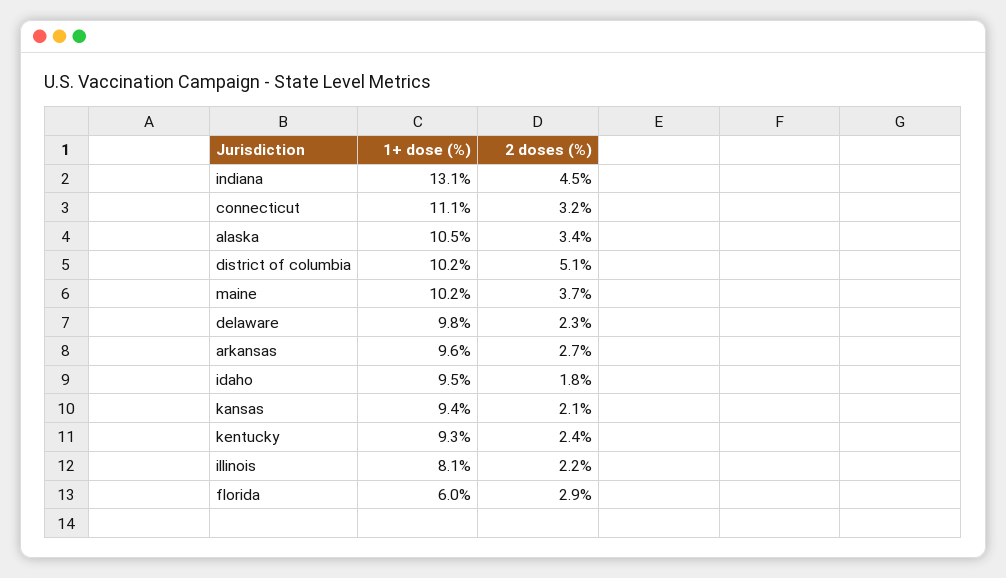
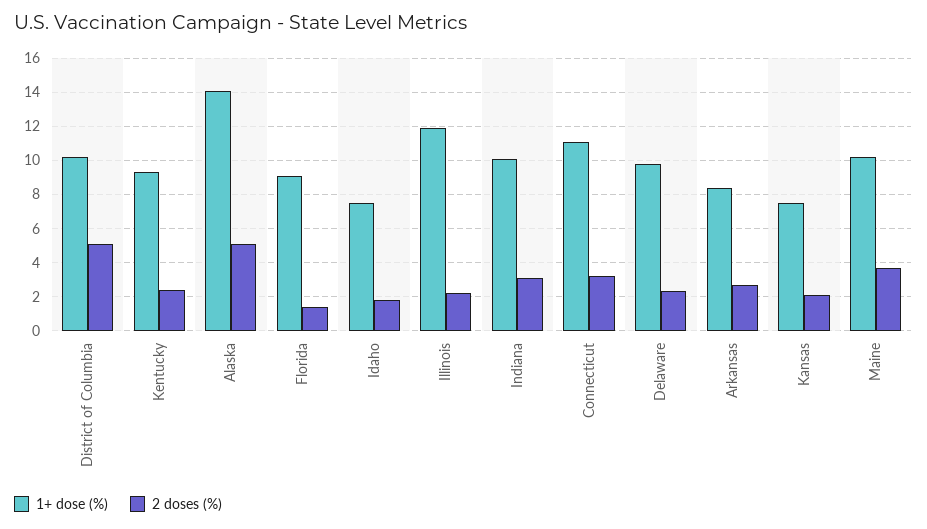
  {
    "1+ dose (%)": {
-     "indiana": 13.1,
+     "indiana": 10,
      "connecticut": 11.1,
-     "alaska": 10.5,
+     "alaska": 14,
      "district of columbia": 10.2,
      "maine": 10.2,
      "delaware": 9.8,
-     "arkansas": 9.6,
+     "arkansas": 8.5,
-     "idaho": 9.5,
+     "idaho": 7.5,
-     "kansas": 9.4,
+     "kansas": 7.5,
      "kentucky": 9.3,
-     "illinois": 8.1,
+     "illinois": 12,
-     "florida": 6
+     "florida": 9
    },
    "2 doses (%)": {
-     "indiana": 4.5,
+     "indiana": 3,
      "connecticut": 3.2,
-     "alaska": 3.4,
+     "alaska": 5,
      "district of columbia": 5.1,
      "maine": 3.7,
      "delaware": 2.3,
      "arkansas": 2.7,
      "idaho": 1.8,
      "kansas": 2.1,
      "kentucky": 2.4,
      "illinois": 2.2,
-     "florida": 2.9
+     "florida": 1.5
    }
  }

